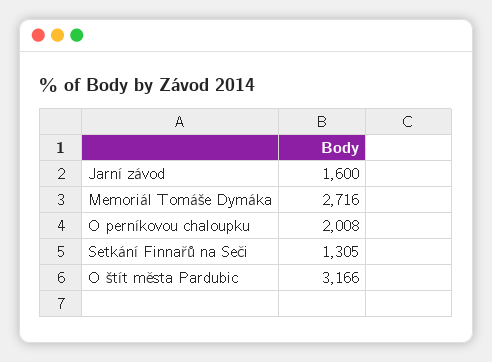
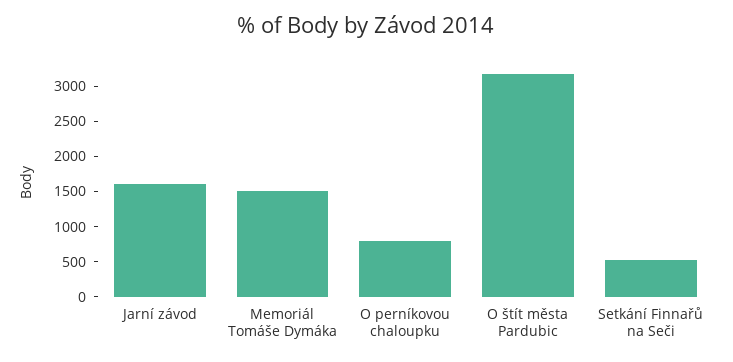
  {
    "Jarní závod": 1600,
-   "Memoriál Tomáše Dymáka": 2716,
+   "Memoriál Tomáše Dymáka": 1500,
-   "O perníkovou chaloupku": 2008,
+   "O perníkovou chaloupku": 750,
-   "Setkání Finnařů na Seči": 1305,
+   "Setkání Finnařů na Seči": 500,
    "O štít města Pardubic": 3166
  }

